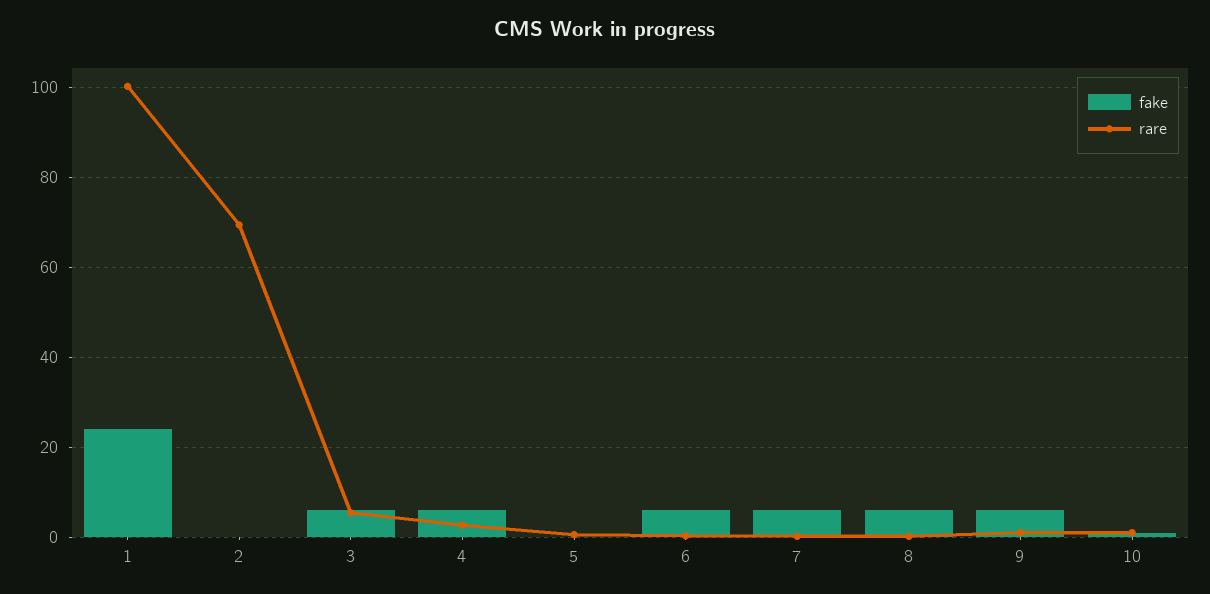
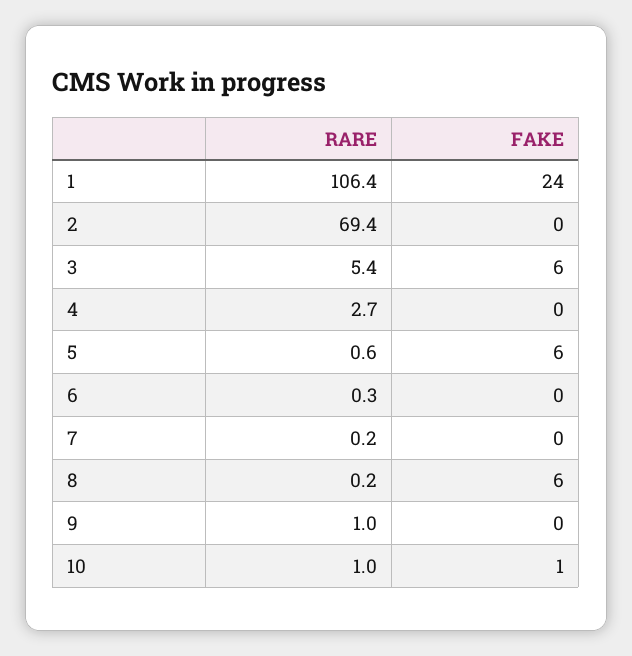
  {
    "fake": {
      "1": 24,
      "2": 0,
      "3": 6,
-     "4": 6,
+     "4": 0,
-     "5": 0,
+     "5": 6,
-     "6": 6,
+     "6": 0,
-     "7": 6,
+     "7": 0,
      "8": 6,
-     "9": 6,
+     "9": 0,
      "10": 1
    },
    "rare": {
-     "1": 100,
+     "1": 106.4,
      "2": 69.4,
      "3": 5.4,
      "4": 2.7,
      "5": 0.6,
      "6": 0.3,
      "7": 0.2,
      "8": 0.2,
      "9": 1,
      "10": 1
    }
  }

